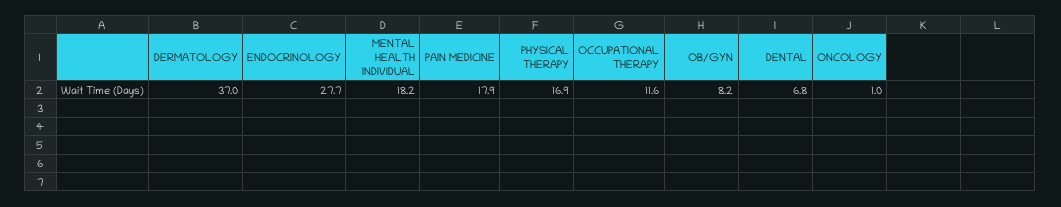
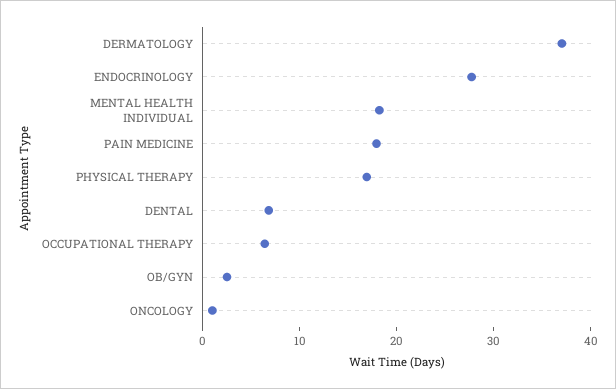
  {
    "DERMATOLOGY": 37,
    "ENDOCRINOLOGY": 27.7,
    "MENTAL HEALTH INDIVIDUAL": 18.2,
    "PAIN MEDICINE": 17.9,
    "PHYSICAL THERAPY": 16.9,
-   "OCCUPATIONAL THERAPY": 11.6,
+   "OCCUPATIONAL THERAPY": 6,
-   "OB/GYN": 8.2,
+   "OB/GYN": 2,
    "DENTAL": 6.8,
    "ONCOLOGY": 1
  }

